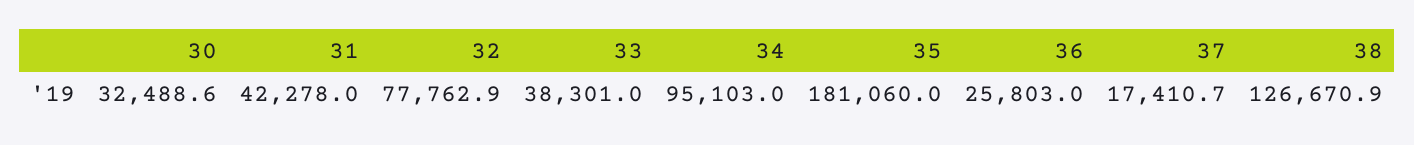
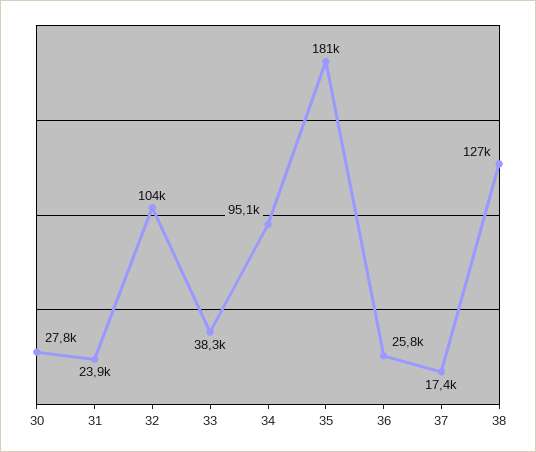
  {
-   "30": 32488.6,
+   "30": 27800,
-   "31": 42278,
+   "31": 23900,
-   "32": 77762.9,
+   "32": 104000,
    "33": 38301,
    "34": 95103,
    "35": 181060,
    "36": 25803,
    "37": 17410.7,
    "38": 126670.9
  }

